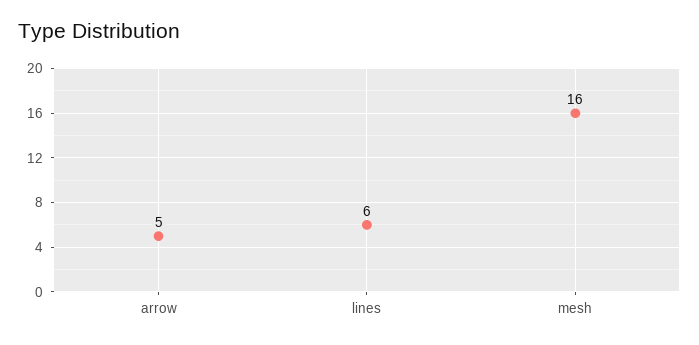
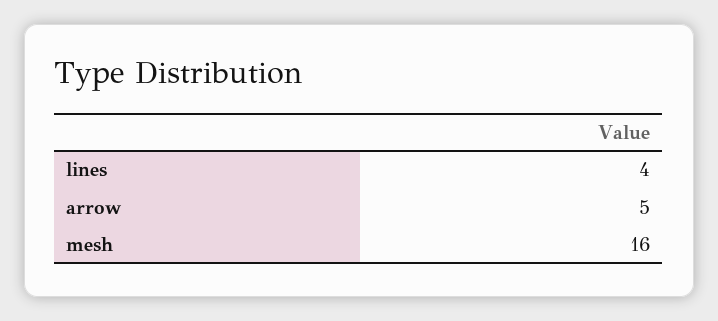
  {
    "arrow": 5,
-   "lines": 6,
+   "lines": 4,
    "mesh": 16
  }

